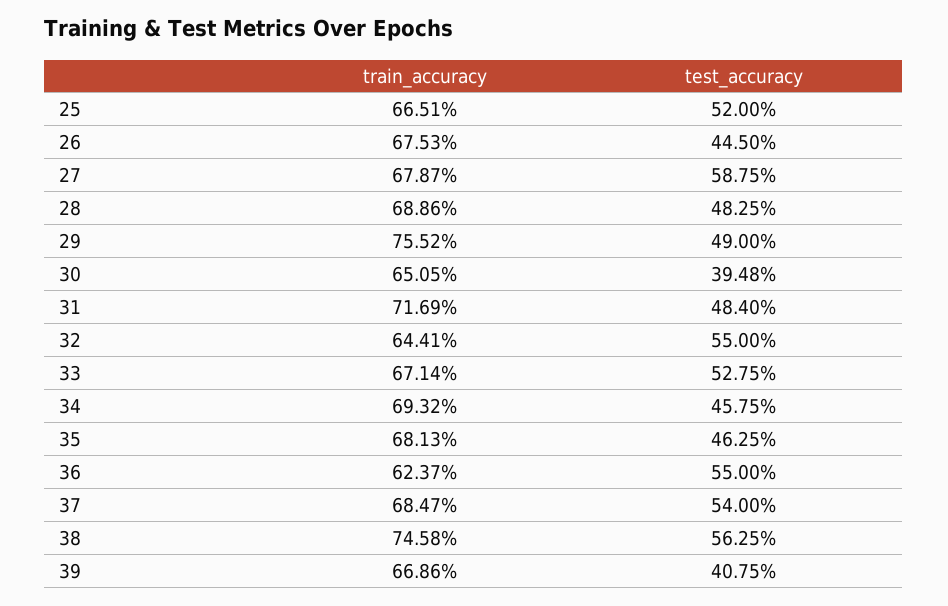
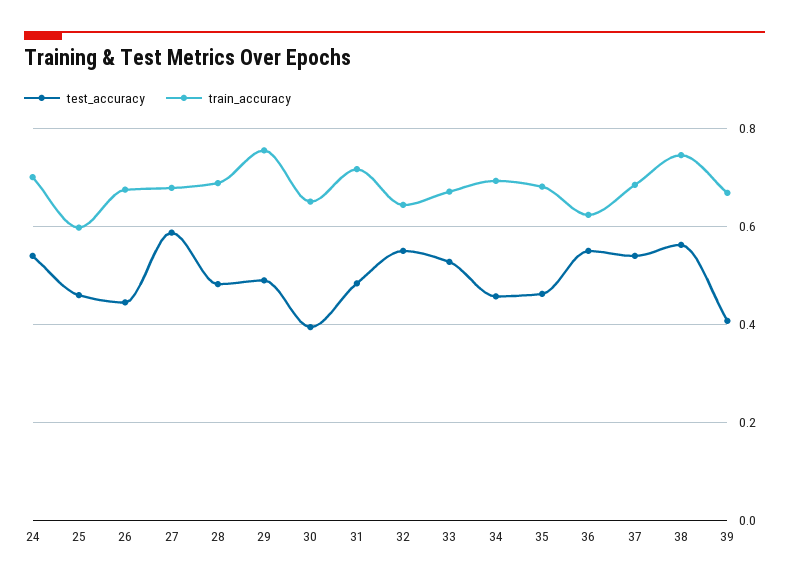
  {
    "train_accuracy": {
-     "25": 0.6651,
+     "25": 0.6,
      "26": 0.6753,
      "27": 0.6787,
      "28": 0.6886,
      "29": 0.7552,
      "30": 0.6505,
      "31": 0.7169,
      "32": 0.6441,
      "33": 0.6714,
      "34": 0.6932,
      "35": 0.6813,
      "36": 0.6237,
      "37": 0.6847,
      "38": 0.7458,
-     "39": 0.6686
+     "39": 0.6686,
+     "24": 0.7
    },
    "test_accuracy": {
-     "25": 0.52,
+     "25": 0.46,
      "26": 0.445,
      "27": 0.5875,
      "28": 0.4825,
      "29": 0.49,
      "30": 0.3948,
      "31": 0.484,
      "32": 0.55,
      "33": 0.5275,
      "34": 0.4575,
      "35": 0.4625,
      "36": 0.55,
      "37": 0.54,
      "38": 0.5625,
-     "39": 0.4075
+     "39": 0.4075,
+     "24": 0.54
    }
  }

